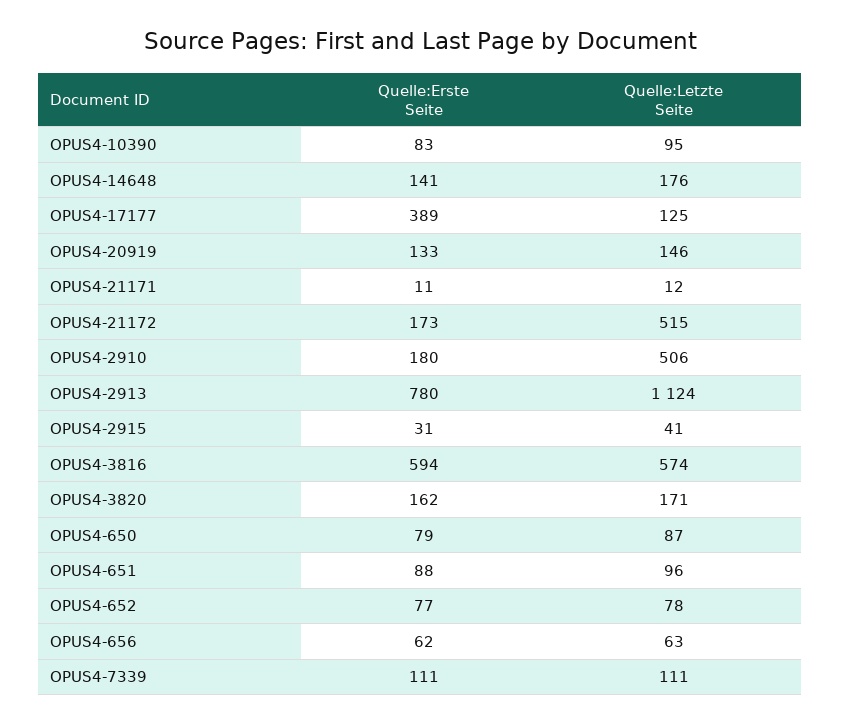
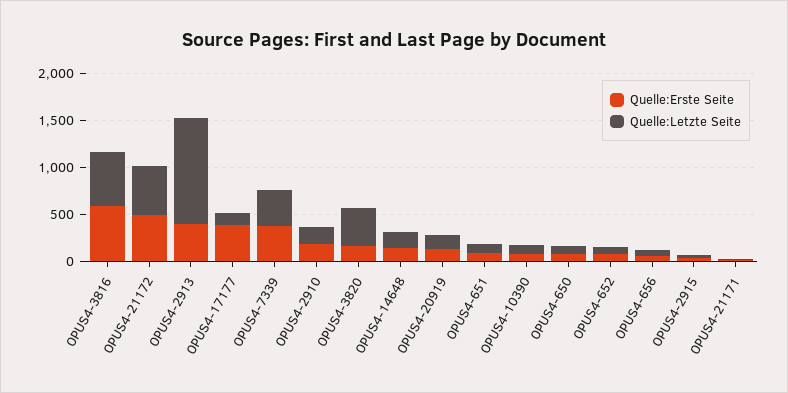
  {
    "Quelle:Erste Seite": {
      "OPUS4-10390": 83,
      "OPUS4-14648": 141,
      "OPUS4-17177": 389,
      "OPUS4-20919": 133,
      "OPUS4-21171": 11,
-     "OPUS4-21172": 173,
+     "OPUS4-21172": 500,
      "OPUS4-2910": 180,
-     "OPUS4-2913": 780,
+     "OPUS4-2913": 400,
      "OPUS4-2915": 31,
      "OPUS4-3816": 594,
      "OPUS4-3820": 162,
      "OPUS4-650": 79,
      "OPUS4-651": 88,
      "OPUS4-652": 77,
      "OPUS4-656": 62,
-     "OPUS4-7339": 111
+     "OPUS4-7339": 400
    },
    "Quelle:Letzte Seite": {
      "OPUS4-10390": 95,
      "OPUS4-14648": 176,
      "OPUS4-17177": 125,
      "OPUS4-20919": 146,
      "OPUS4-21171": 12,
      "OPUS4-21172": 515,
-     "OPUS4-2910": 506,
+     "OPUS4-2910": 200,
      "OPUS4-2913": 1124,
      "OPUS4-2915": 41,
      "OPUS4-3816": 574,
-     "OPUS4-3820": 171,
+     "OPUS4-3820": 400,
      "OPUS4-650": 87,
      "OPUS4-651": 96,
      "OPUS4-652": 78,
      "OPUS4-656": 63,
-     "OPUS4-7339": 111
+     "OPUS4-7339": 400
    }
  }

